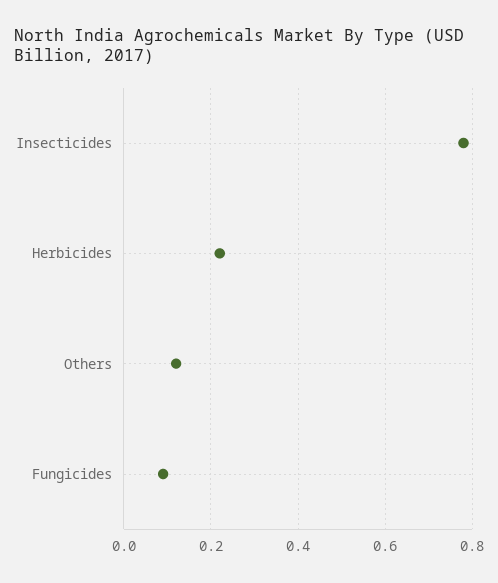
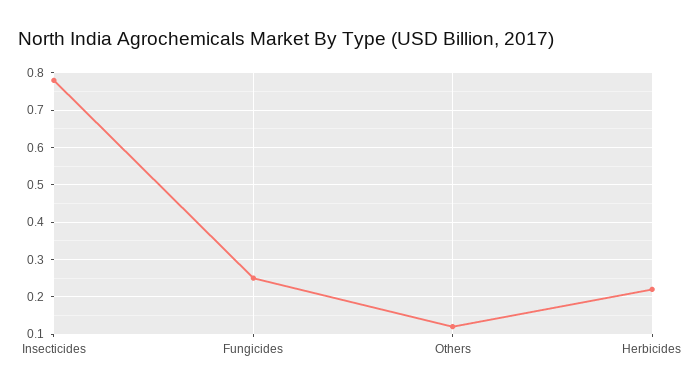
  {
    "Insecticides": 0.8,
    "Herbicides": 0.2,
    "Others": 0.1,
-   "Fungicides": 0.1
+   "Fungicides": 0.25
  }

